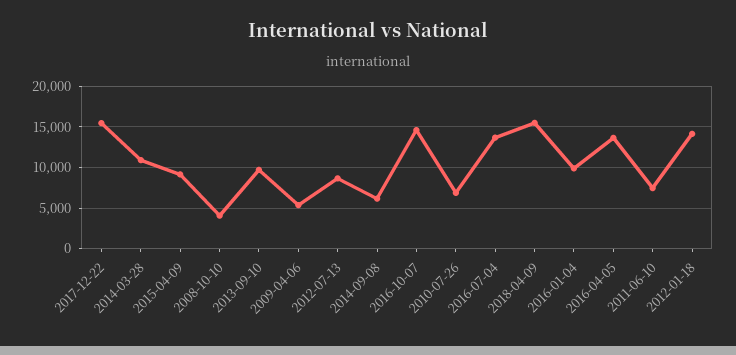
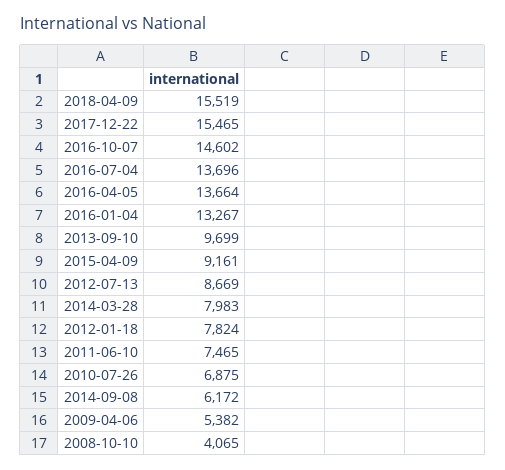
  {
    "2017-12-22": 15465,
-   "2014-03-28": 11000,
+   "2014-03-28": 7983,
    "2015-04-09": 9161,
    "2008-10-10": 4065,
    "2013-09-10": 9699,
    "2009-04-06": 5382,
    "2012-07-13": 8669,
    "2014-09-08": 6172,
    "2016-10-07": 14602,
    "2010-07-26": 6875,
    "2016-07-04": 13696,
    "2018-04-09": 15519,
-   "2016-01-04": 10000,
+   "2016-01-04": 13267,
    "2016-04-05": 13664,
    "2011-06-10": 7465,
-   "2012-01-18": 14000
+   "2012-01-18": 7824
  }

